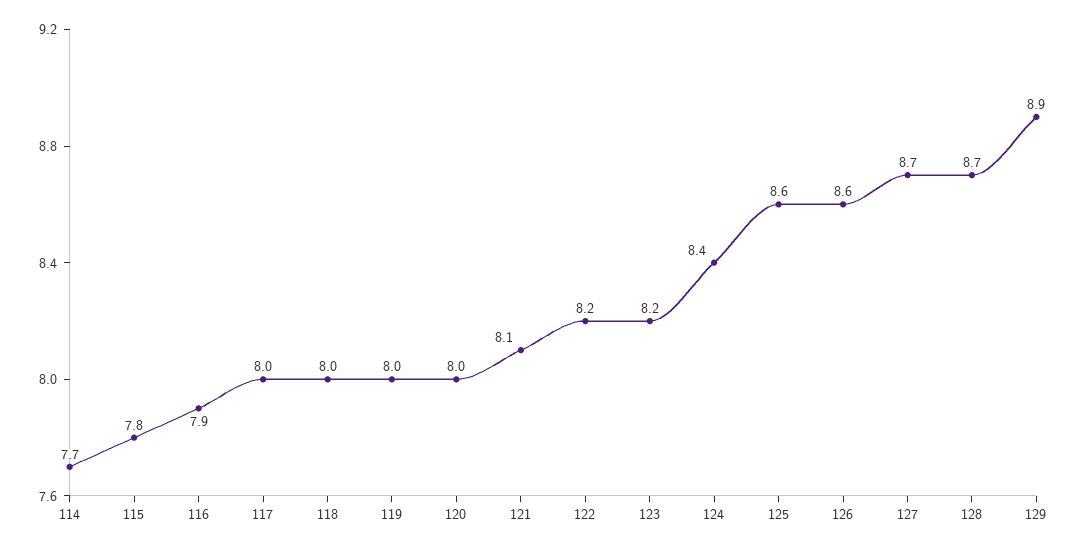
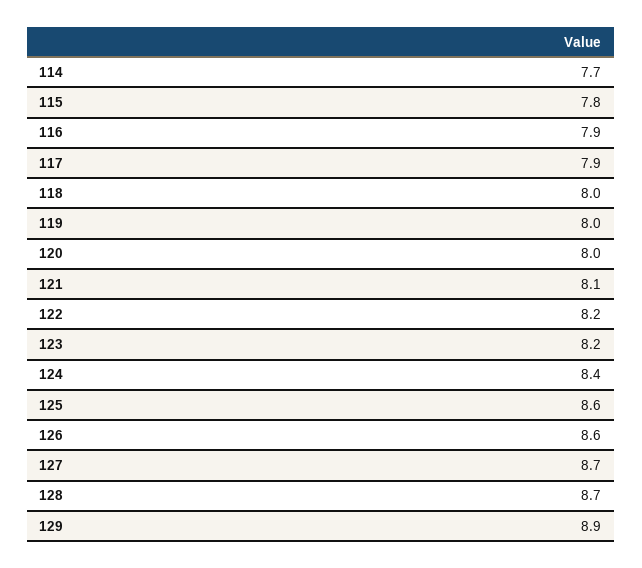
  {
    "114": 7.7,
    "115": 7.8,
    "116": 7.9,
-   "117": 8,
+   "117": 7.9,
    "118": 8,
    "119": 8,
    "120": 8,
    "121": 8.1,
    "122": 8.2,
    "123": 8.2,
    "124": 8.4,
    "125": 8.6,
    "126": 8.6,
    "127": 8.7,
    "128": 8.7,
    "129": 8.9
  }

